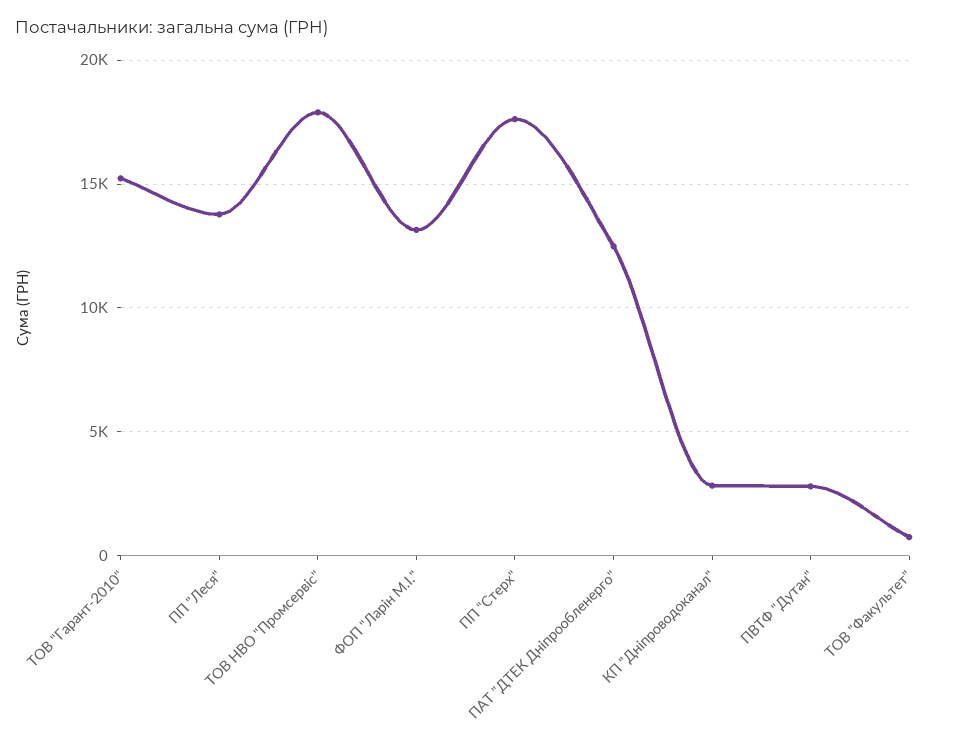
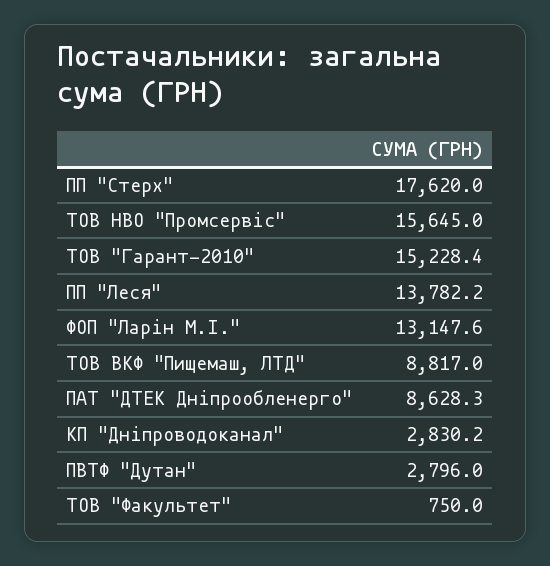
  {
    "ТОВ \"Гарант-2010\"": 15228.4,
    "ПП \"Леся\"": 13782.2,
-   "ТОВ НВО \"Промсервіс\"": 18000,
+   "ТОВ НВО \"Промсервіс\"": 15645,
    "ФОП \"Ларін М.І.\"": 13147.6,
    "ПП \"Стерх\"": 17620,
-   "ПАТ \"ДТЕК Дніпрообленерго\"": 12500,
+   "ПАТ \"ДТЕК Дніпрообленерго\"": 8628.3,
    "КП \"Дніпроводоканал\"": 2830.2,
    "ПВТФ \"Дутан\"": 2796,
-   "ТОВ \"Факультет\"": 750
+   "ТОВ \"Факультет\"": 750,
+   "ТОВ ВКФ \"Пищемаш, ЛТД\"": 8817
  }

